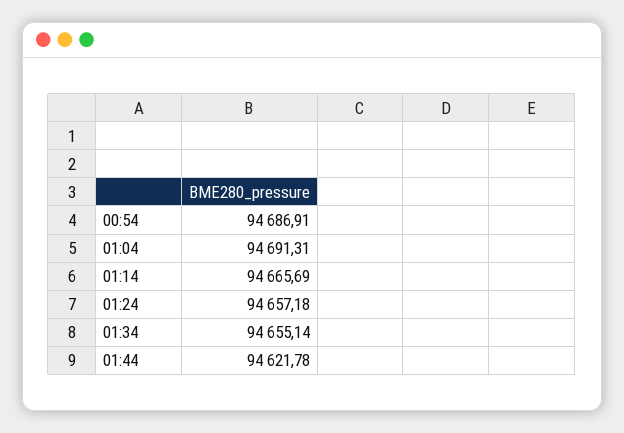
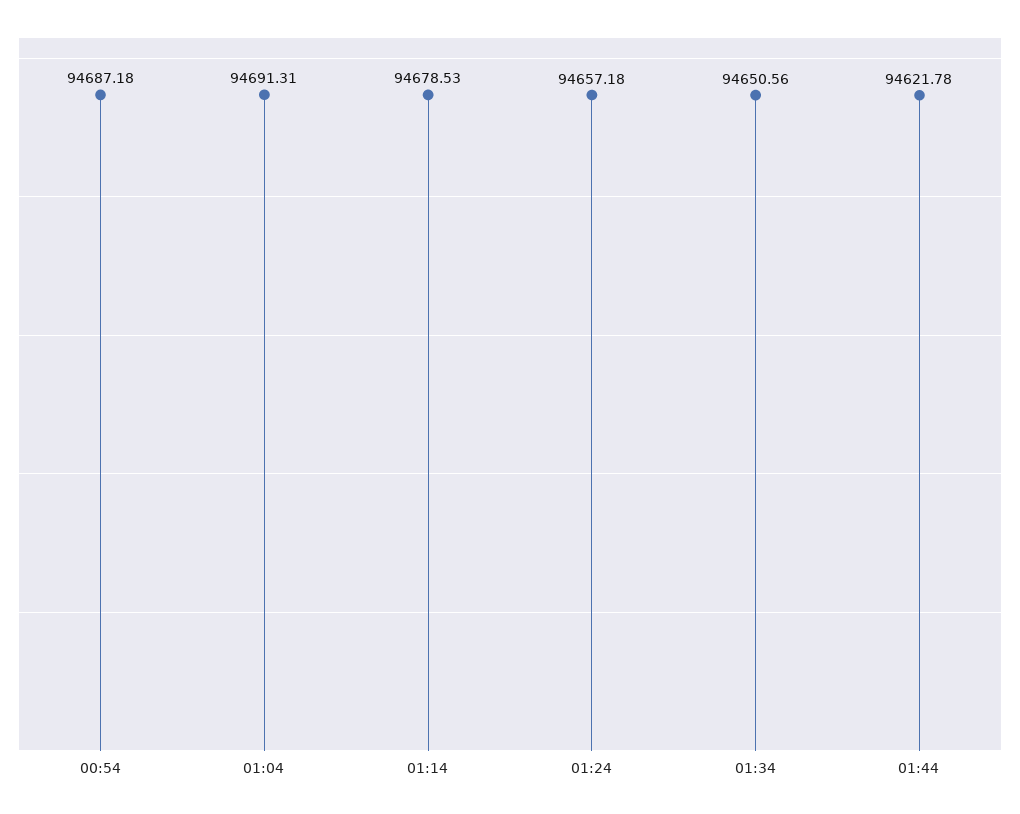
  {
-   "00:54": 94686.91,
+   "00:54": 94687.18,
    "01:04": 94691.31,
-   "01:14": 94665.69,
+   "01:14": 94678.53,
    "01:24": 94657.18,
-   "01:34": 94655.14,
+   "01:34": 94650.56,
    "01:44": 94621.78
  }

